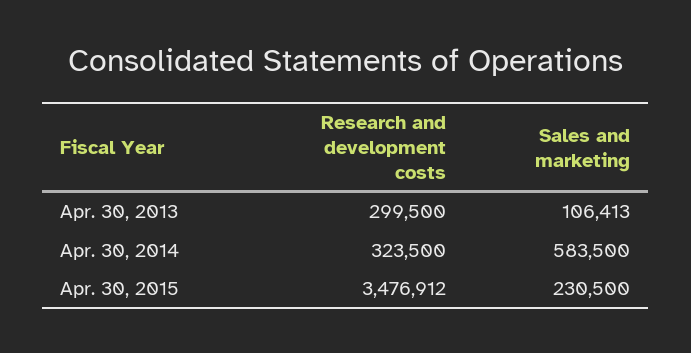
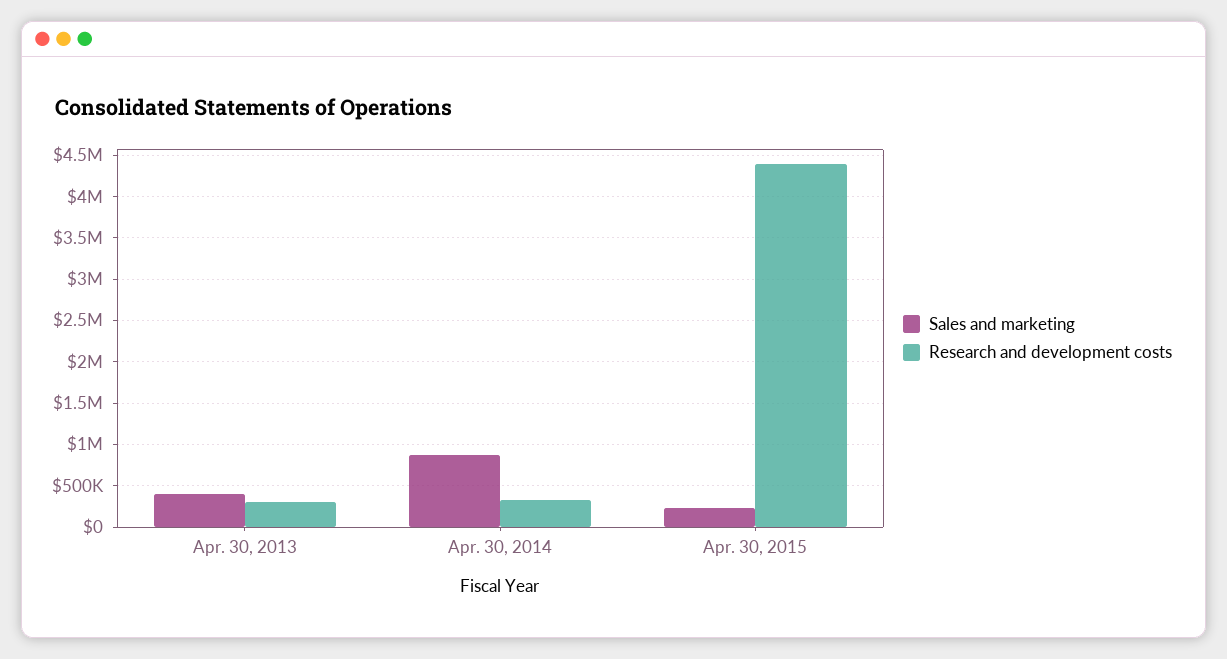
  {
    "Research and development costs": {
      "Apr. 30, 2013": 299500,
      "Apr. 30, 2014": 323500,
-     "Apr. 30, 2015": 3476912
+     "Apr. 30, 2015": 4400000
    },
    "Sales and marketing": {
-     "Apr. 30, 2013": 106413,
+     "Apr. 30, 2013": 400000,
-     "Apr. 30, 2014": 583500,
+     "Apr. 30, 2014": 900000,
      "Apr. 30, 2015": 230500
    }
  }

